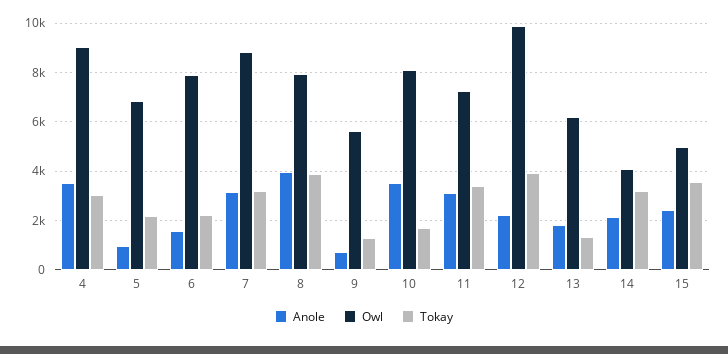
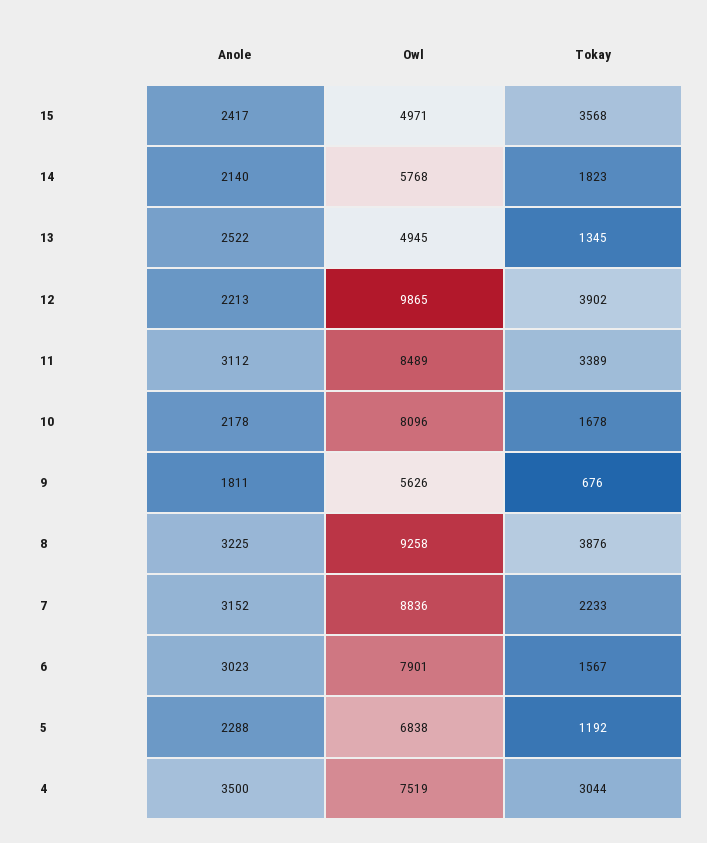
  {
    "Anole": {
      "4": 3500,
-     "5": 1000,
+     "5": 2288,
-     "6": 1500,
+     "6": 3023,
      "7": 3152,
-     "8": 4000,
+     "8": 3225,
-     "9": 750,
+     "9": 1811,
-     "10": 3500,
+     "10": 2178,
      "11": 3112,
      "12": 2213,
-     "13": 1750,
+     "13": 2522,
      "14": 2140,
      "15": 2417
    },
    "Owl": {
-     "4": 9000,
+     "4": 7519,
      "5": 6838,
      "6": 7901,
      "7": 8836,
-     "8": 8000,
+     "8": 9258,
      "9": 5626,
      "10": 8096,
-     "11": 7250,
+     "11": 8489,
      "12": 9865,
-     "13": 6250,
+     "13": 4945,
-     "14": 4000,
+     "14": 5768,
      "15": 4971
    },
    "Tokay": {
      "4": 3044,
-     "5": 2250,
+     "5": 1192,
-     "6": 2250,
+     "6": 1567,
-     "7": 3250,
+     "7": 2233,
      "8": 3876,
-     "9": 1250,
+     "9": 676,
      "10": 1678,
      "11": 3389,
      "12": 3902,
      "13": 1345,
-     "14": 3250,
+     "14": 1823,
      "15": 3568
    }
  }

